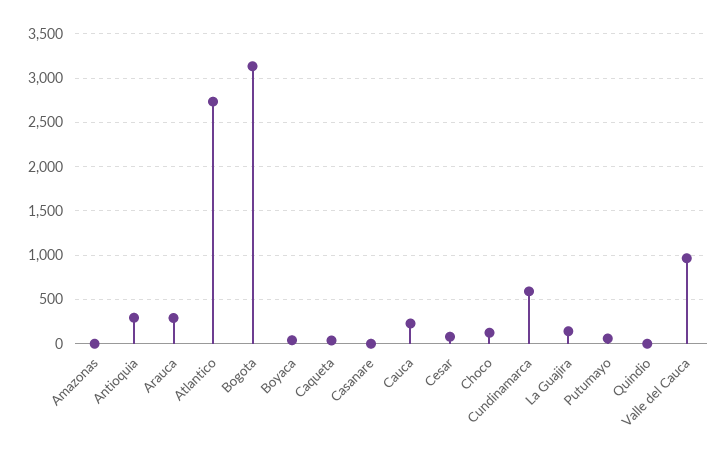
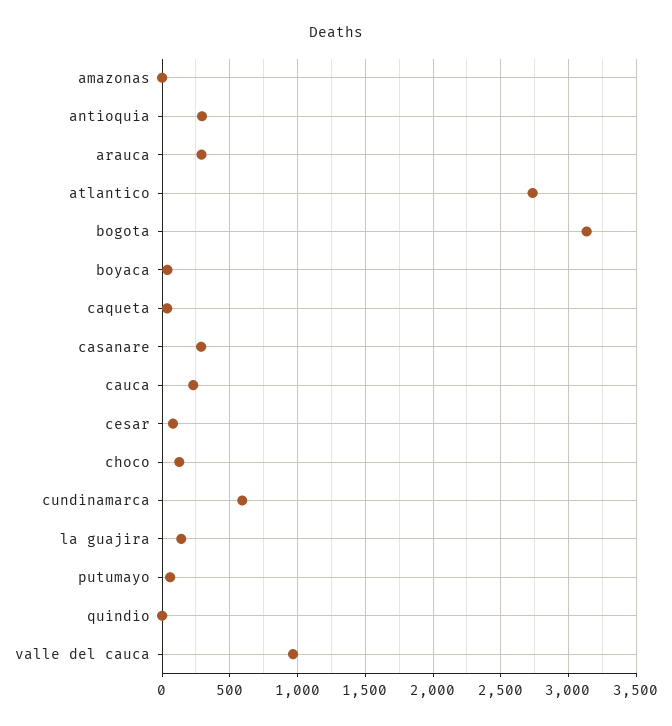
  {
    "Amazonas": 0,
    "Antioquia": 300,
    "Arauca": 300,
    "Atlantico": 2750,
    "Bogota": 3150,
    "Boyaca": 50,
    "Caqueta": 50,
-   "Casanare": 0,
+   "Casanare": 300,
    "Cauca": 250,
    "Cesar": 100,
    "Choco": 150,
    "Cundinamarca": 600,
    "La Guajira": 150,
    "Putumayo": 50,
    "Quindio": 0,
    "Valle del Cauca": 950
  }

